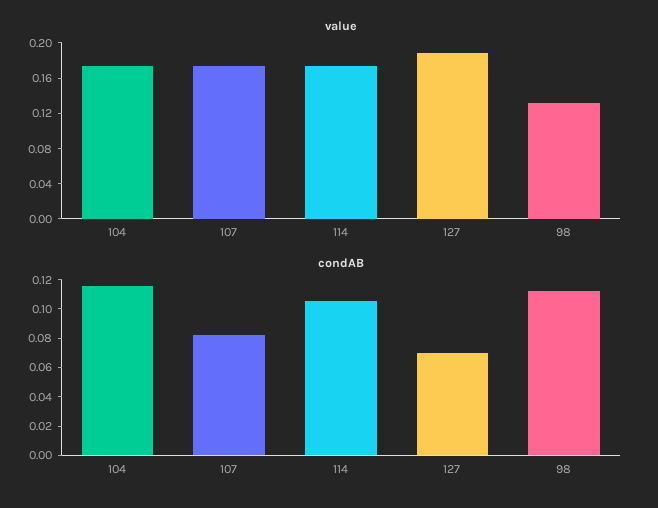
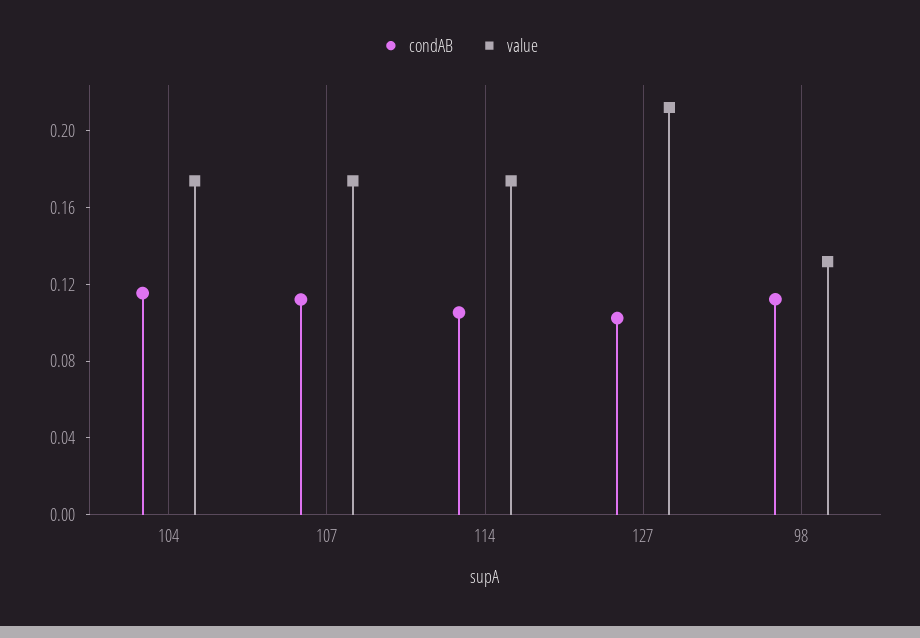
  {
    "value": {
      "104": 0.17,
      "107": 0.17,
      "114": 0.17,
-     "127": 0.19,
+     "127": 0.21,
      "98": 0.13
    },
    "condAB": {
      "104": 0.12,
-     "107": 0.08,
+     "107": 0.11,
      "114": 0.11,
-     "127": 0.07,
+     "127": 0.1,
      "98": 0.11
    }
  }

